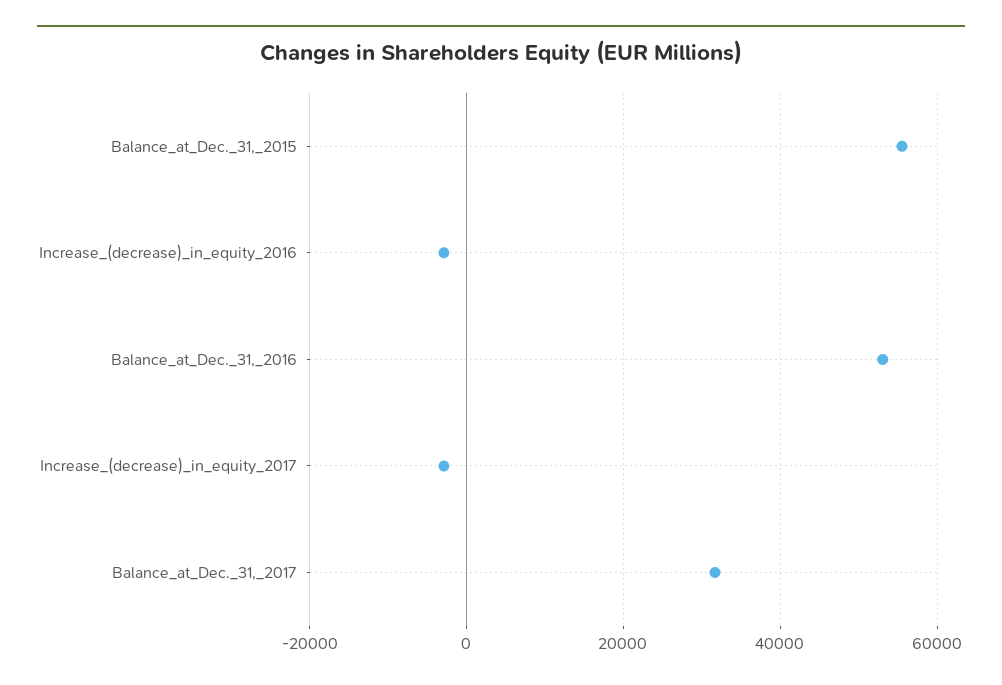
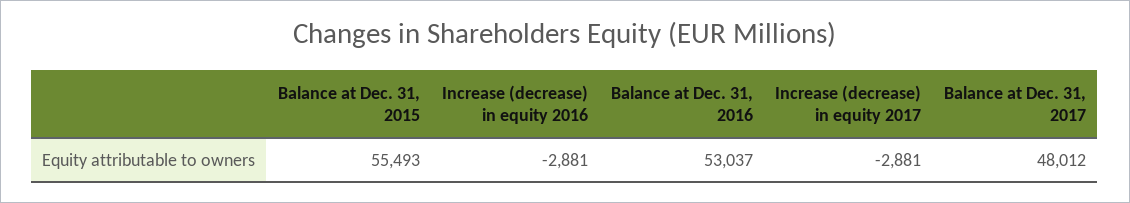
  {
    "Balance_at_Dec._31,_2015": 55493,
    "Increase_(decrease)_in_equity_2016": -2881,
    "Balance_at_Dec._31,_2016": 53037,
    "Increase_(decrease)_in_equity_2017": -2881,
-   "Balance_at_Dec._31,_2017": 32000
+   "Balance_at_Dec._31,_2017": 48012
  }

